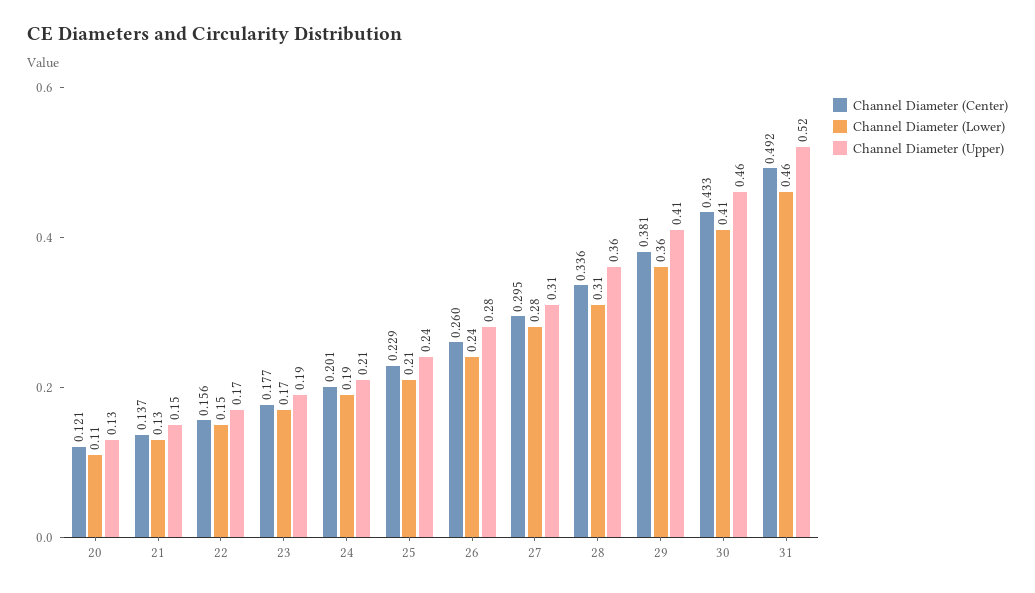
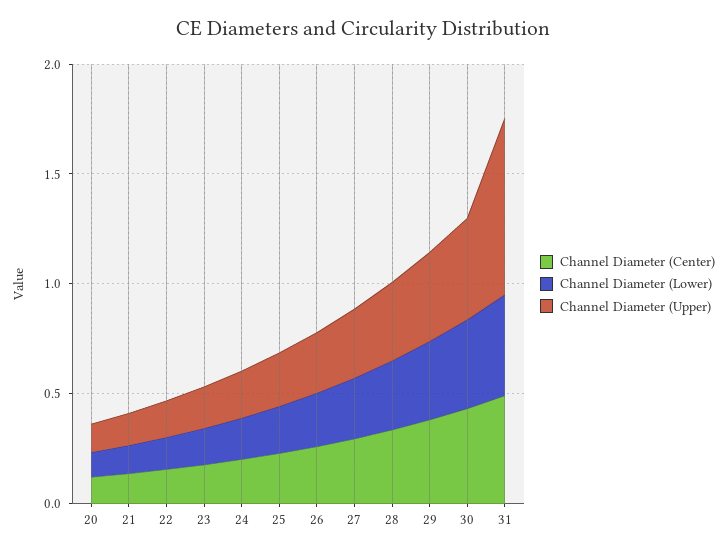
  {
    "Channel Diameter (Center)": {
      "20": 0.121,
      "21": 0.137,
      "22": 0.156,
      "23": 0.177,
      "24": 0.201,
      "25": 0.229,
      "26": 0.26,
      "27": 0.295,
      "28": 0.336,
      "29": 0.381,
      "30": 0.433,
      "31": 0.492
    },
    "Channel Diameter (Lower)": {
      "20": 0.11,
      "21": 0.13,
      "22": 0.15,
      "23": 0.17,
      "24": 0.19,
      "25": 0.21,
      "26": 0.24,
      "27": 0.28,
      "28": 0.31,
      "29": 0.36,
      "30": 0.41,
      "31": 0.46
    },
    "Channel Diameter (Upper)": {
      "20": 0.13,
      "21": 0.15,
      "22": 0.17,
      "23": 0.19,
      "24": 0.21,
      "25": 0.24,
      "26": 0.28,
      "27": 0.31,
      "28": 0.36,
      "29": 0.41,
      "30": 0.46,
-     "31": 0.52
+     "31": 0.8
    }
  }

